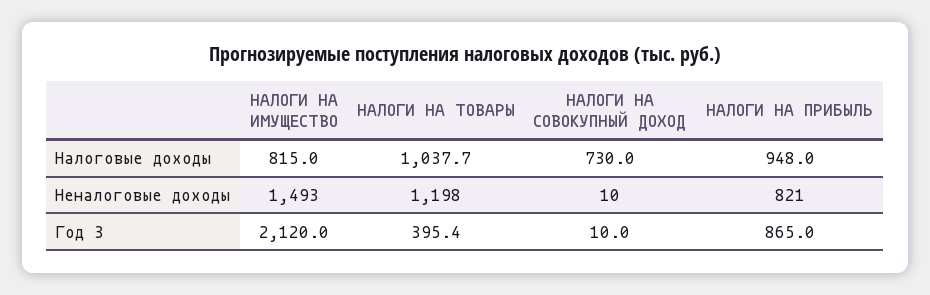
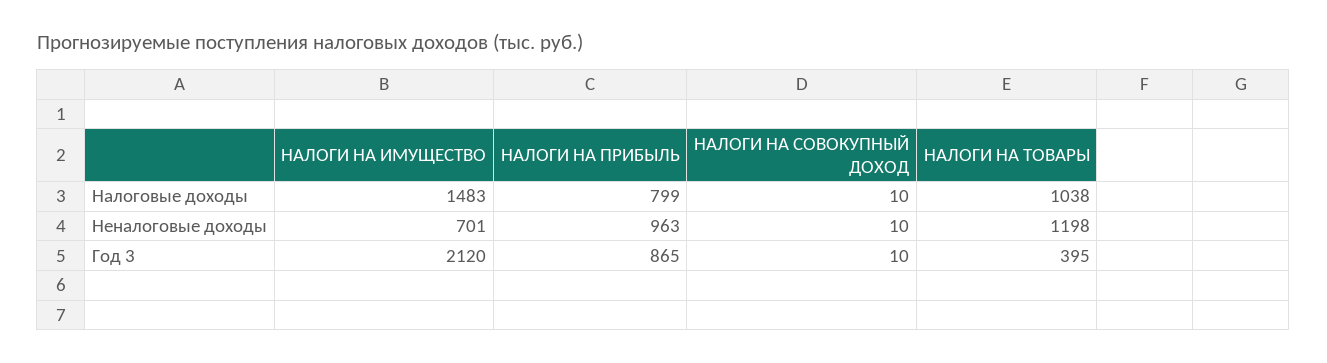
  {
    "НАЛОГИ НА ИМУЩЕСТВО": {
-     "Налоговые доходы": 815,
+     "Налоговые доходы": 1483,
-     "Неналоговые доходы": 1493,
+     "Неналоговые доходы": 701,
      "Год 3": 2120
    },
    "НАЛОГИ НА ТОВАРЫ": {
      "Налоговые доходы": 1037.7,
      "Неналоговые доходы": 1198,
      "Год 3": 395.4
    },
    "НАЛОГИ НА СОВОКУПНЫЙ ДОХОД": {
-     "Налоговые доходы": 730,
+     "Налоговые доходы": 10,
      "Неналоговые доходы": 10,
      "Год 3": 10
    },
    "НАЛОГИ НА ПРИБЫЛЬ": {
-     "Налоговые доходы": 948,
+     "Налоговые доходы": 799,
-     "Неналоговые доходы": 821,
+     "Неналоговые доходы": 963,
      "Год 3": 865
    }
  }

